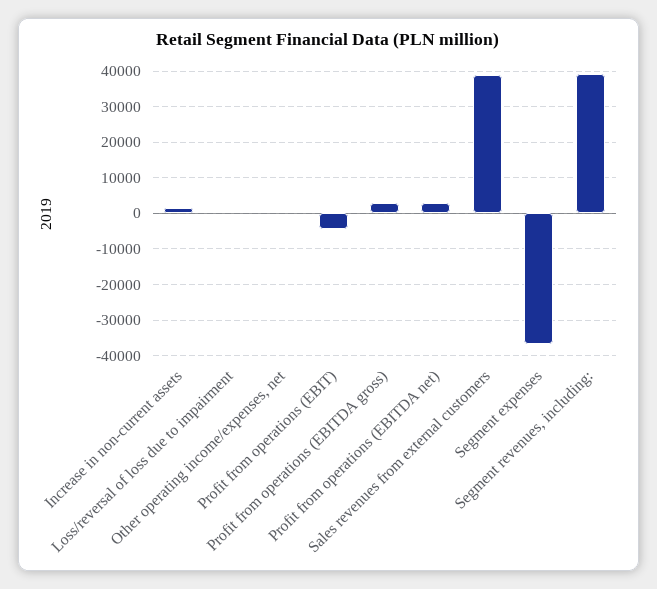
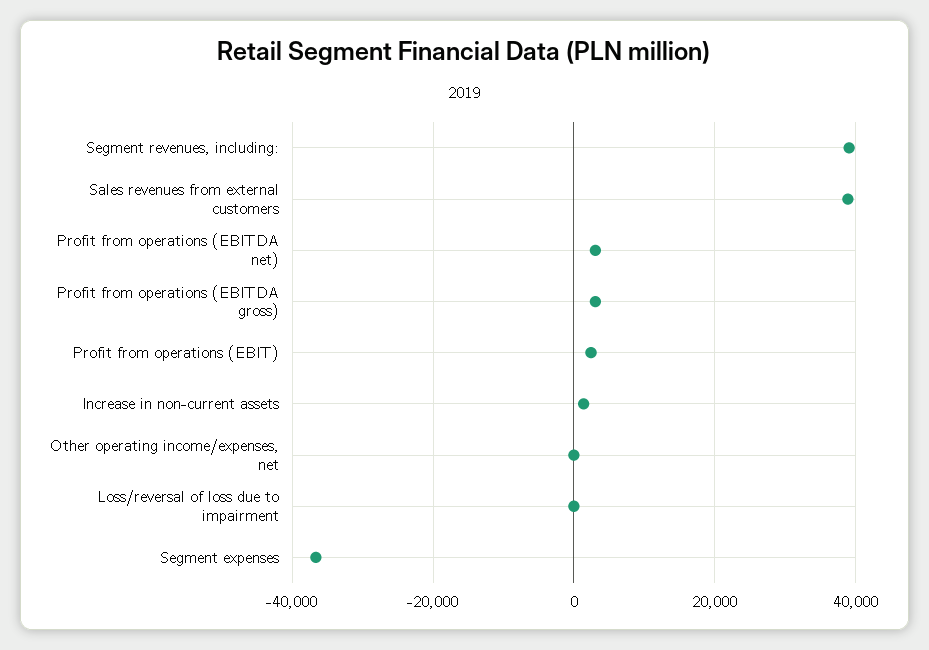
  {
    "Increase in non-current assets": 2000,
    "Loss/reversal of loss due to impairment": 0,
    "Other operating income/expenses, net": 0,
-   "Profit from operations (EBIT)": -4000,
+   "Profit from operations (EBIT)": 2000,
    "Profit from operations (EBITDA gross)": 4000,
    "Profit from operations (EBITDA net)": 4000,
    "Sales revenues from external customers": 38000,
    "Segment expenses": -36000,
    "Segment revenues, including:": 40000
  }

